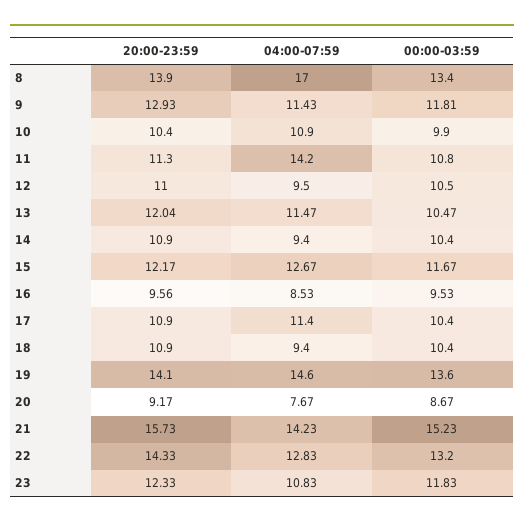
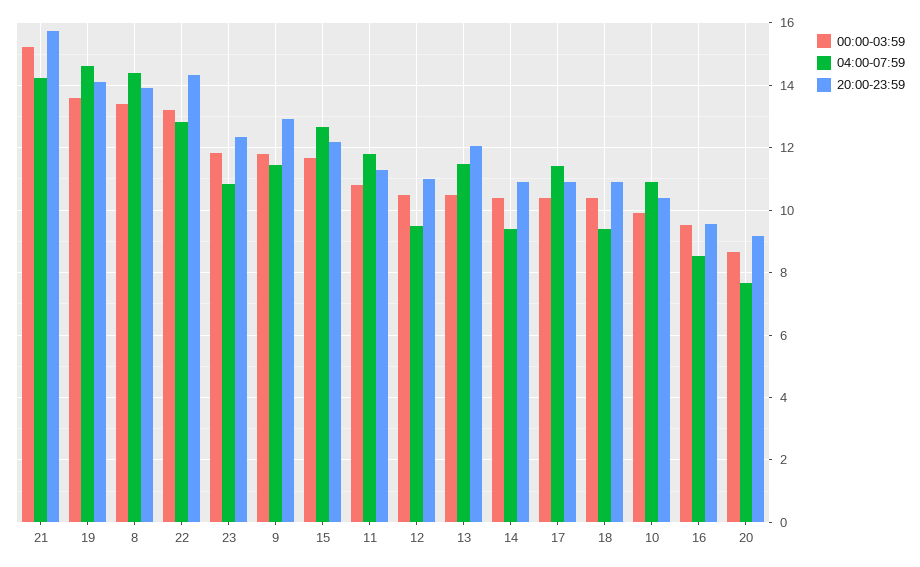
  {
    "20:00-23:59": {
      "8": 13.9,
      "9": 12.93,
      "10": 10.4,
      "11": 11.3,
      "12": 11,
      "13": 12.04,
      "14": 10.9,
      "15": 12.17,
      "16": 9.56,
      "17": 10.9,
      "18": 10.9,
      "19": 14.1,
      "20": 9.17,
      "21": 15.73,
      "22": 14.33,
      "23": 12.33
    },
    "04:00-07:59": {
-     "8": 17,
+     "8": 14.4,
      "9": 11.43,
      "10": 10.9,
-     "11": 14.2,
+     "11": 11.8,
      "12": 9.5,
      "13": 11.47,
      "14": 9.4,
      "15": 12.67,
      "16": 8.53,
      "17": 11.4,
      "18": 9.4,
      "19": 14.6,
      "20": 7.67,
      "21": 14.23,
      "22": 12.83,
      "23": 10.83
    },
    "00:00-03:59": {
      "8": 13.4,
      "9": 11.81,
      "10": 9.9,
      "11": 10.8,
      "12": 10.5,
      "13": 10.47,
      "14": 10.4,
      "15": 11.67,
      "16": 9.53,
      "17": 10.4,
      "18": 10.4,
      "19": 13.6,
      "20": 8.67,
      "21": 15.23,
      "22": 13.2,
      "23": 11.83
    }
  }

